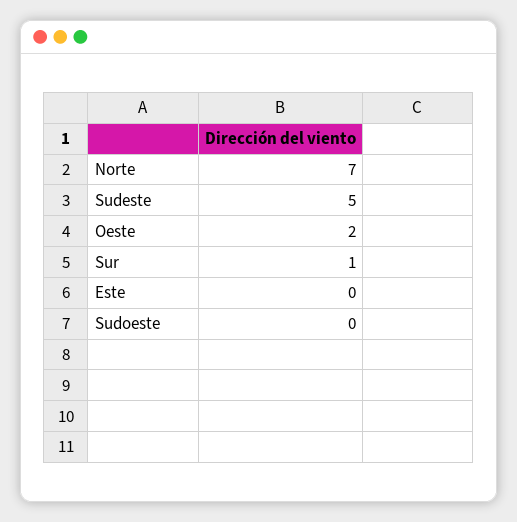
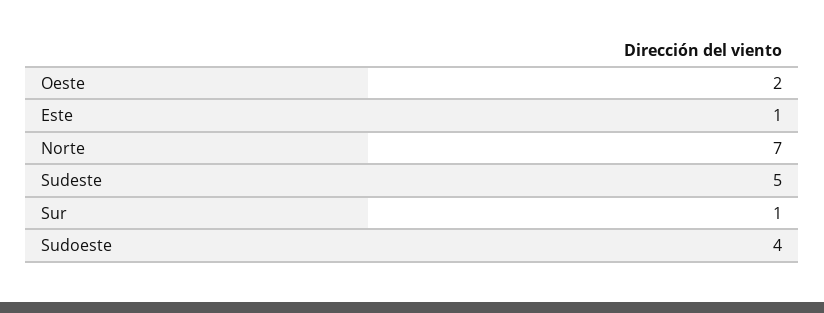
  {
    "Norte": 7,
    "Sudeste": 5,
    "Oeste": 2,
    "Sur": 1,
-   "Este": 0,
+   "Este": 1,
-   "Sudoeste": 0
+   "Sudoeste": 4
  }

